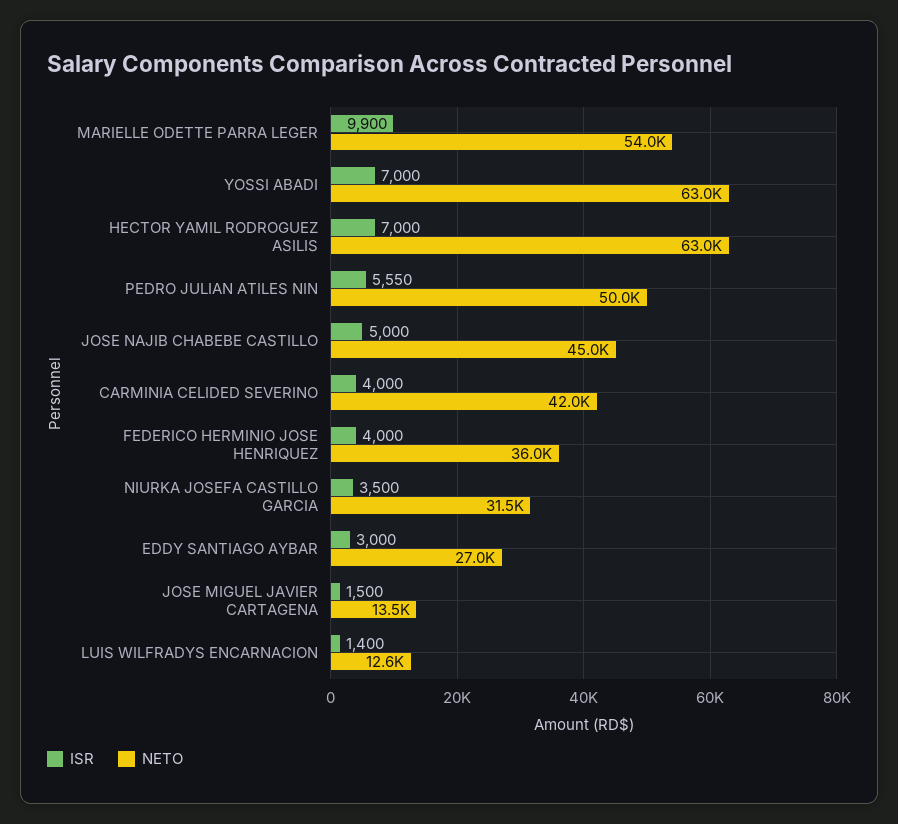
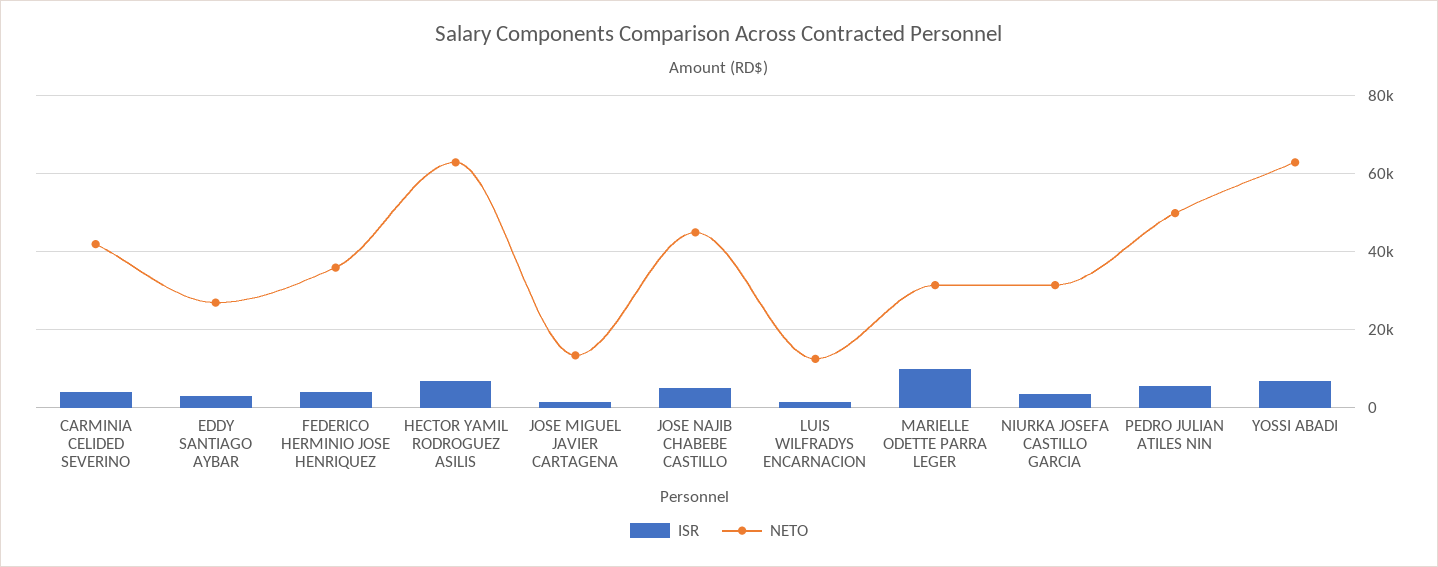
  {
    "ISR": {
      "MARIELLE ODETTE PARRA LEGER": 9900,
      "YOSSI ABADI": 7000,
      "HECTOR YAMIL RODROGUEZ ASILIS": 7000,
      "PEDRO JULIAN ATILES NIN": 5550,
      "JOSE NAJIB CHABEBE CASTILLO": 5000,
      "CARMINIA CELIDED SEVERINO": 4000,
      "FEDERICO HERMINIO JOSE HENRIQUEZ": 4000,
      "NIURKA JOSEFA CASTILLO GARCIA": 3500,
      "EDDY SANTIAGO AYBAR": 3000,
      "JOSE MIGUEL JAVIER CARTAGENA": 1500,
      "LUIS WILFRADYS ENCARNACION": 1400
    },
    "NETO": {
-     "MARIELLE ODETTE PARRA LEGER": 54000,
+     "MARIELLE ODETTE PARRA LEGER": 32000,
      "YOSSI ABADI": 63000,
      "HECTOR YAMIL RODROGUEZ ASILIS": 63000,
      "PEDRO JULIAN ATILES NIN": 50000,
      "JOSE NAJIB CHABEBE CASTILLO": 45000,
      "CARMINIA CELIDED SEVERINO": 42000,
      "FEDERICO HERMINIO JOSE HENRIQUEZ": 36000,
      "NIURKA JOSEFA CASTILLO GARCIA": 31500,
      "EDDY SANTIAGO AYBAR": 27000,
      "JOSE MIGUEL JAVIER CARTAGENA": 13500,
      "LUIS WILFRADYS ENCARNACION": 12600
    }
  }

